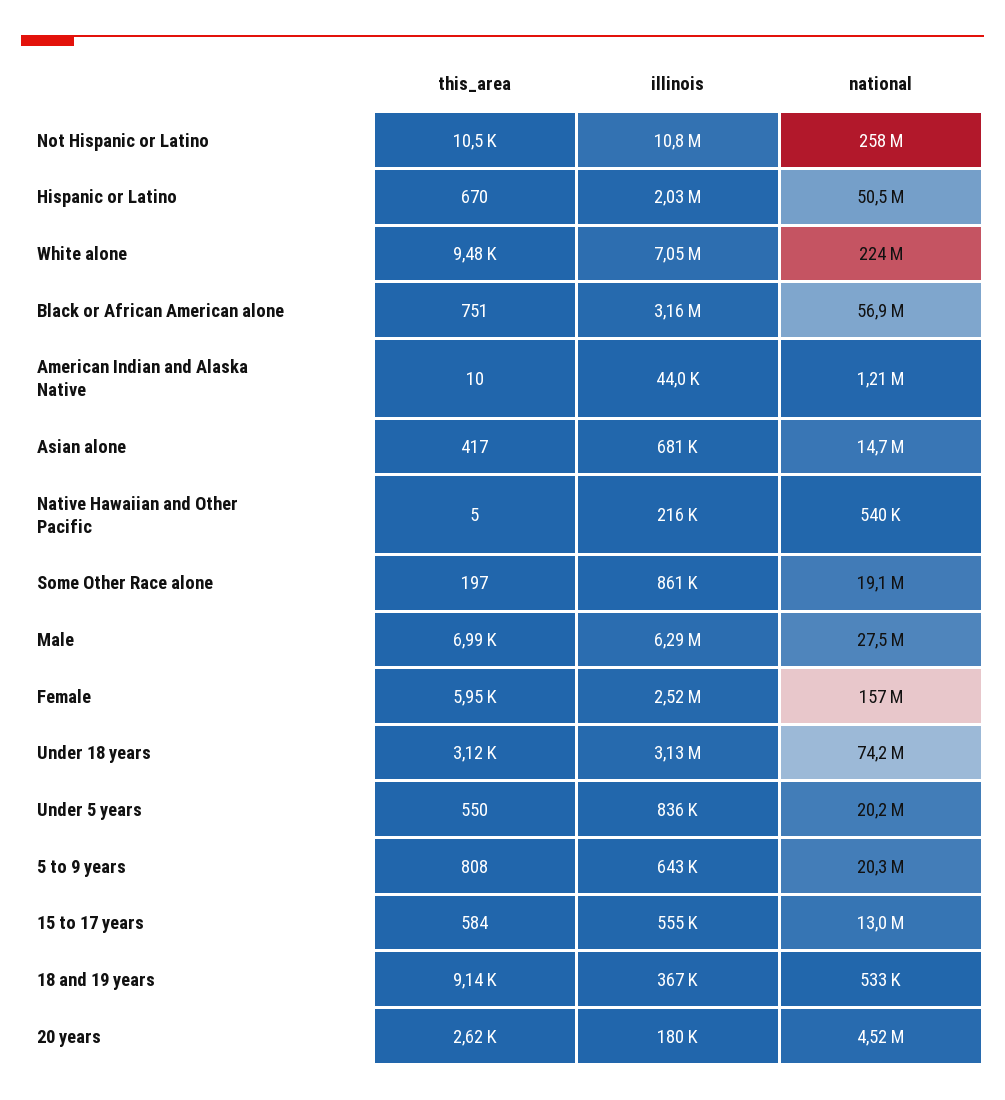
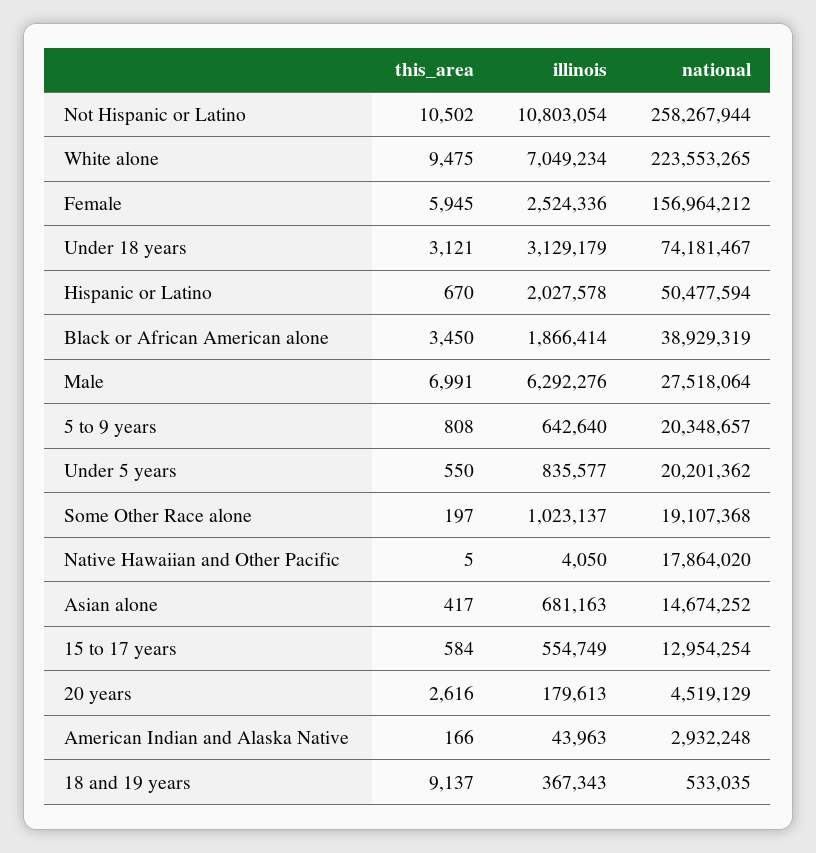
  {
    "this_area": {
      "Not Hispanic or Latino": 10502,
      "Hispanic or Latino": 670,
      "White alone": 9475,
-     "Black or African American alone": 751,
+     "Black or African American alone": 3450,
-     "American Indian and Alaska Native": 10,
+     "American Indian and Alaska Native": 166,
      "Asian alone": 417,
      "Native Hawaiian and Other Pacific": 5,
      "Some Other Race alone": 197,
      "Male": 6991,
      "Female": 5945,
      "Under 18 years": 3121,
      "Under 5 years": 550,
      "5 to 9 years": 808,
      "15 to 17 years": 584,
      "18 and 19 years": 9137,
      "20 years": 2616
    },
    "illinois": {
      "Not Hispanic or Latino": 10803054,
      "Hispanic or Latino": 2027578,
      "White alone": 7049234,
-     "Black or African American alone": 3160000,
+     "Black or African American alone": 1866414,
      "American Indian and Alaska Native": 43963,
      "Asian alone": 681163,
-     "Native Hawaiian and Other Pacific": 216000,
+     "Native Hawaiian and Other Pacific": 4050,
-     "Some Other Race alone": 861000,
+     "Some Other Race alone": 1023137,
      "Male": 6292276,
      "Female": 2524336,
      "Under 18 years": 3129179,
      "Under 5 years": 835577,
      "5 to 9 years": 642640,
      "15 to 17 years": 554749,
      "18 and 19 years": 367343,
      "20 years": 179613
    },
    "national": {
      "Not Hispanic or Latino": 258267944,
      "Hispanic or Latino": 50477594,
      "White alone": 223553265,
-     "Black or African American alone": 56900000,
+     "Black or African American alone": 38929319,
-     "American Indian and Alaska Native": 1210000,
+     "American Indian and Alaska Native": 2932248,
      "Asian alone": 14674252,
-     "Native Hawaiian and Other Pacific": 540000,
+     "Native Hawaiian and Other Pacific": 17864020,
      "Some Other Race alone": 19107368,
      "Male": 27518064,
      "Female": 156964212,
      "Under 18 years": 74181467,
      "Under 5 years": 20201362,
      "5 to 9 years": 20348657,
      "15 to 17 years": 12954254,
      "18 and 19 years": 533035,
      "20 years": 4519129
    }
  }

